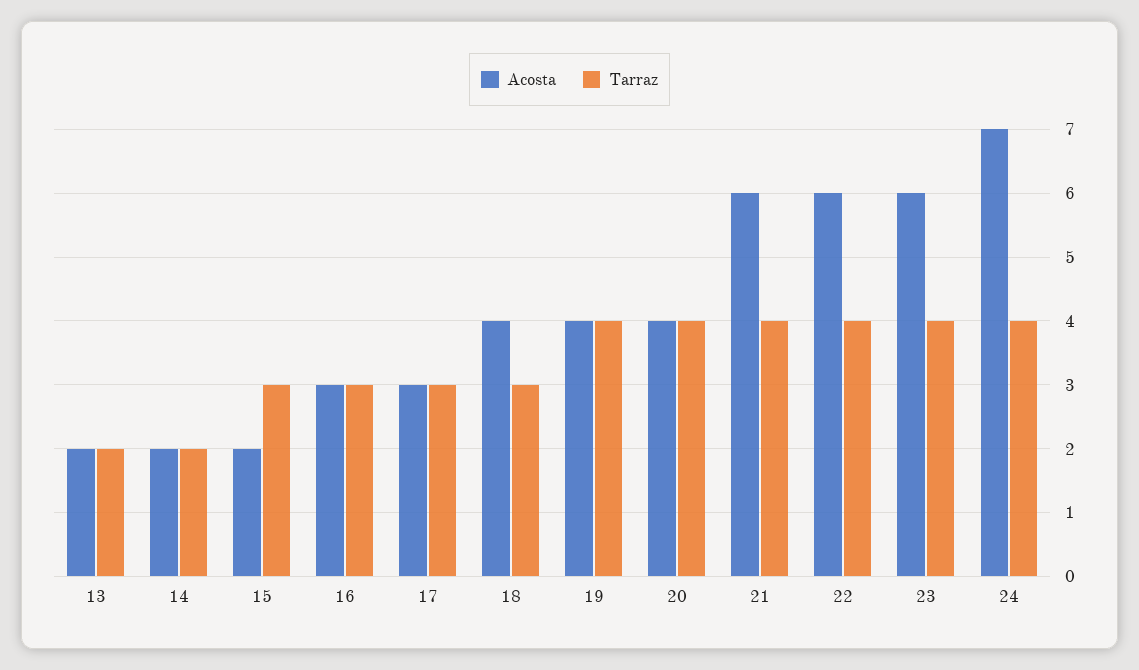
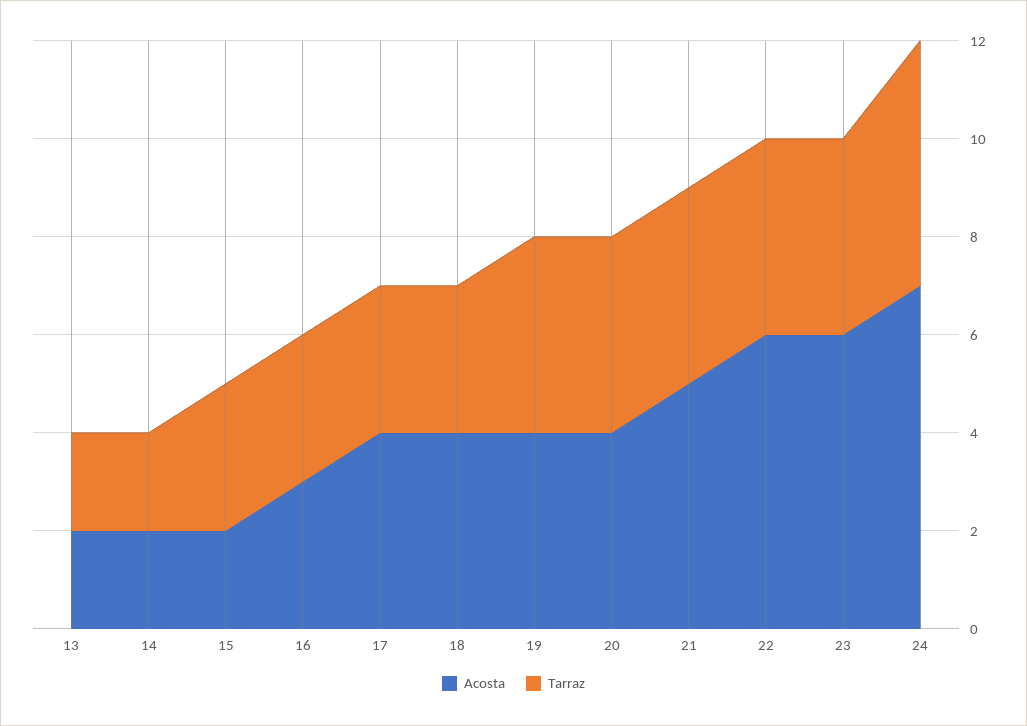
  {
    "Acosta": {
      "13": 2,
      "14": 2,
      "15": 2,
      "16": 3,
-     "17": 3,
+     "17": 4,
      "18": 4,
      "19": 4,
      "20": 4,
-     "21": 6,
+     "21": 5,
      "22": 6,
      "23": 6,
      "24": 7
    },
    "Tarraz": {
      "13": 2,
      "14": 2,
      "15": 3,
      "16": 3,
      "17": 3,
      "18": 3,
      "19": 4,
      "20": 4,
      "21": 4,
      "22": 4,
      "23": 4,
-     "24": 4
+     "24": 5
    }
  }

